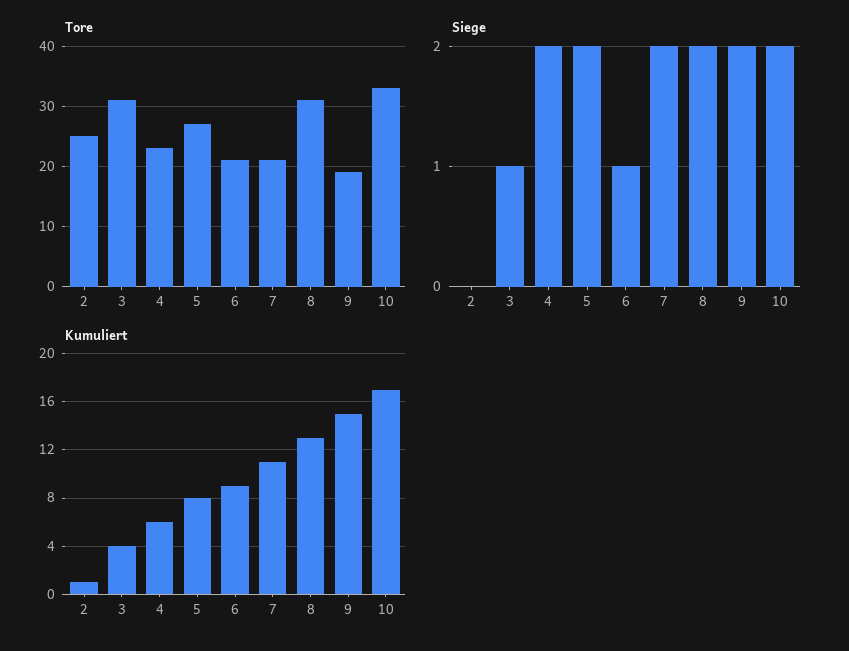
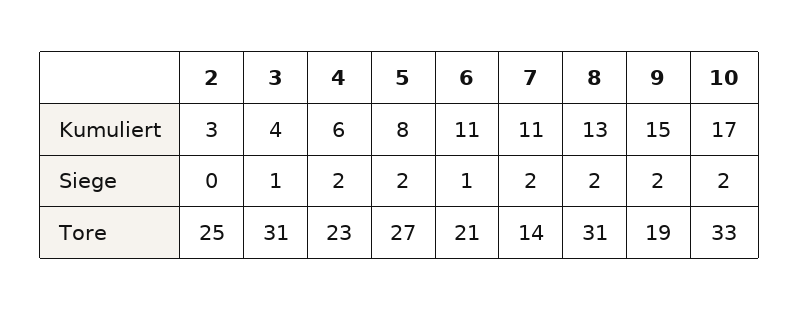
  {
    "Tore": {
      "2": 25,
      "3": 31,
      "4": 23,
      "5": 27,
      "6": 21,
-     "7": 21,
+     "7": 14,
      "8": 31,
      "9": 19,
      "10": 33
    },
    "Siege": {
      "2": 0,
      "3": 1,
      "4": 2,
      "5": 2,
      "6": 1,
      "7": 2,
      "8": 2,
      "9": 2,
      "10": 2
    },
    "Kumuliert": {
-     "2": 1,
+     "2": 3,
      "3": 4,
      "4": 6,
      "5": 8,
-     "6": 9,
+     "6": 11,
      "7": 11,
      "8": 13,
      "9": 15,
      "10": 17
    }
  }

